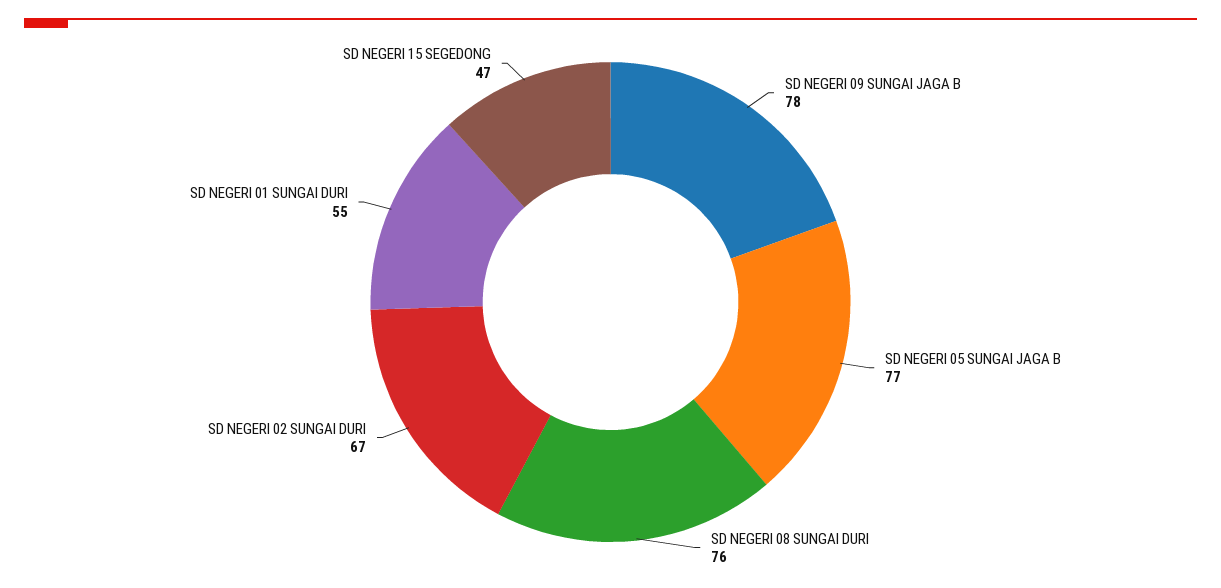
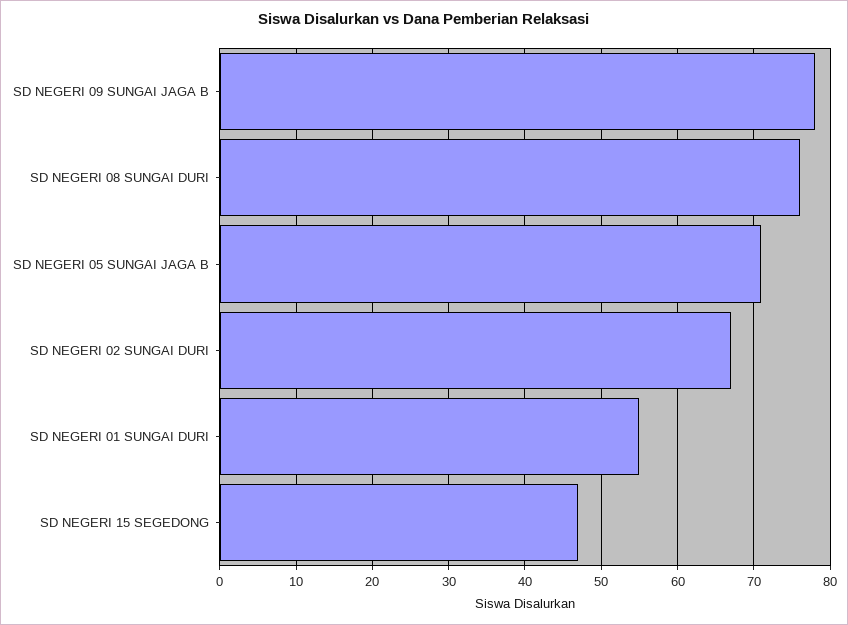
  {
    "SD NEGERI 09 SUNGAI JAGA B": 78,
-   "SD NEGERI 05 SUNGAI JAGA B": 77,
+   "SD NEGERI 05 SUNGAI JAGA B": 71,
    "SD NEGERI 08 SUNGAI DURI": 76,
    "SD NEGERI 02 SUNGAI DURI": 67,
    "SD NEGERI 01 SUNGAI DURI": 55,
    "SD NEGERI 15 SEGEDONG": 47
  }

